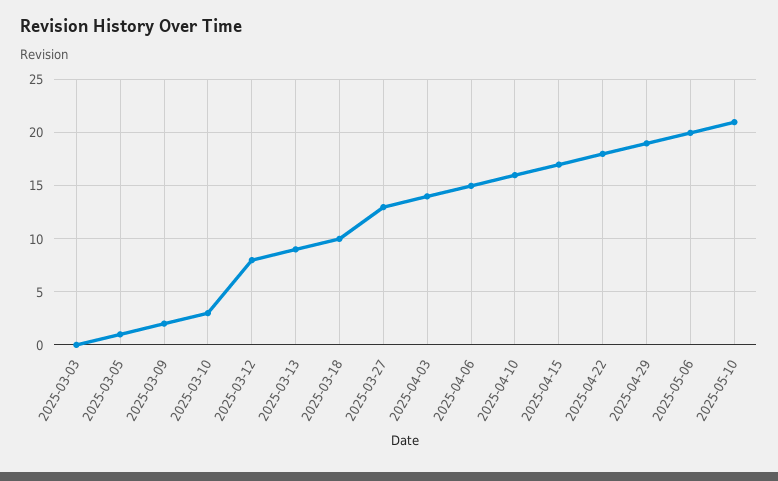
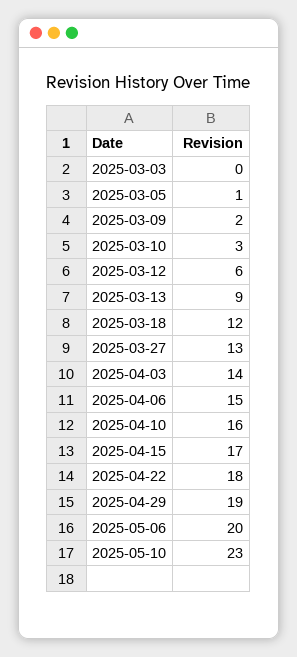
  {
    "2025-03-03": 0,
    "2025-03-05": 1,
    "2025-03-09": 2,
    "2025-03-10": 3,
-   "2025-03-12": 8,
+   "2025-03-12": 6,
    "2025-03-13": 9,
-   "2025-03-18": 10,
+   "2025-03-18": 12,
    "2025-03-27": 13,
    "2025-04-03": 14,
    "2025-04-06": 15,
    "2025-04-10": 16,
    "2025-04-15": 17,
    "2025-04-22": 18,
    "2025-04-29": 19,
    "2025-05-06": 20,
-   "2025-05-10": 21
+   "2025-05-10": 23
  }

